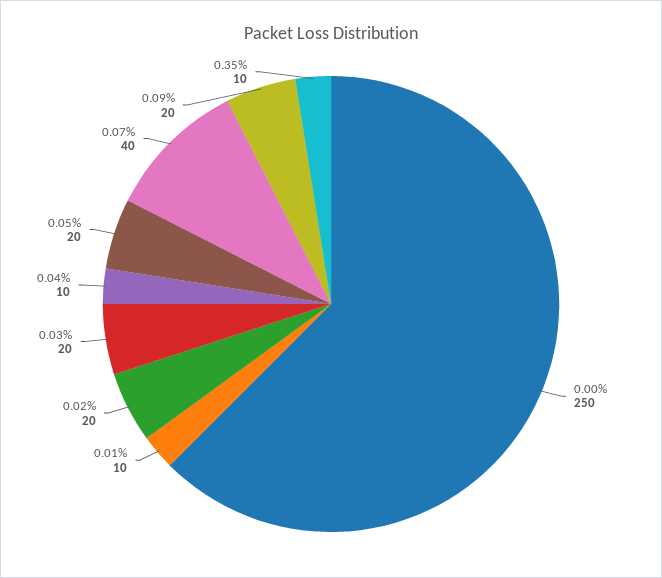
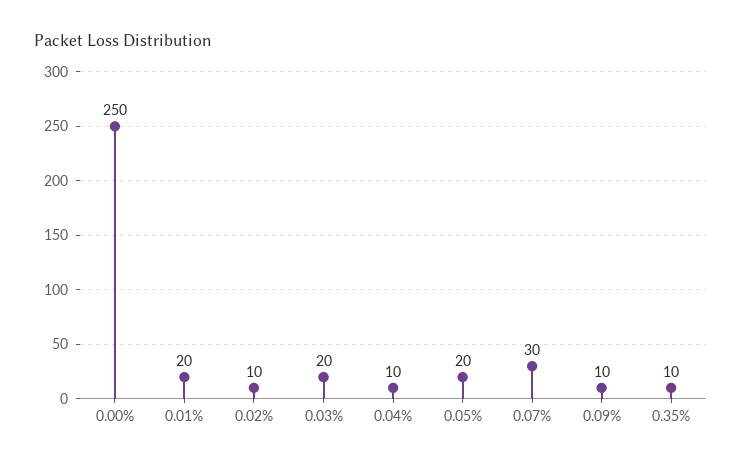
  {
    "0.00%": 250,
-   "0.01%": 10,
+   "0.01%": 20,
-   "0.02%": 20,
+   "0.02%": 10,
    "0.03%": 20,
    "0.04%": 10,
    "0.05%": 20,
-   "0.07%": 40,
+   "0.07%": 30,
-   "0.09%": 20,
+   "0.09%": 10,
    "0.35%": 10
  }

